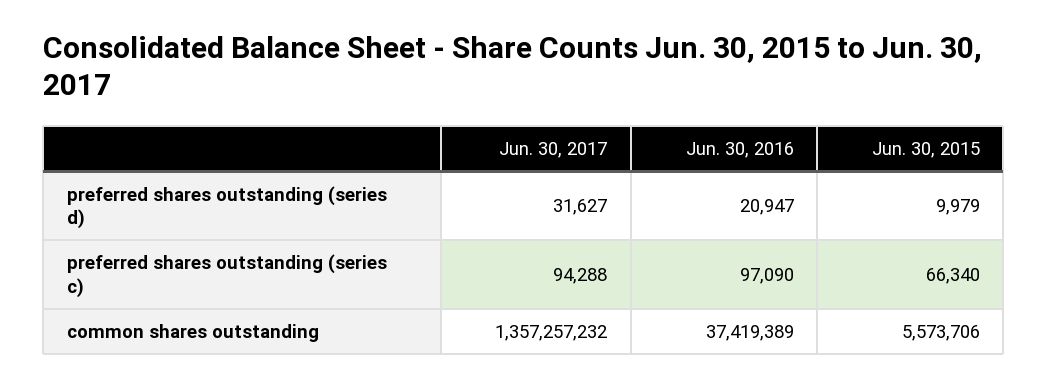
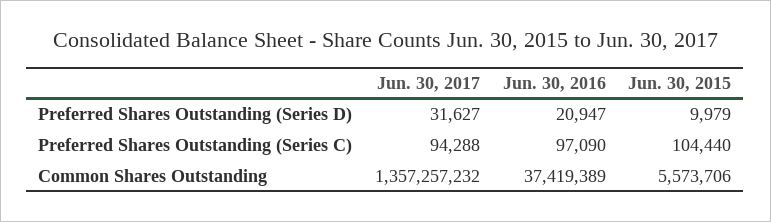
  {
    "Jun. 30, 2017": {
      "preferred shares outstanding (series d)": 31627,
      "preferred shares outstanding (series c)": 94288,
      "common shares outstanding": 1357257232
    },
    "Jun. 30, 2016": {
      "preferred shares outstanding (series d)": 20947,
      "preferred shares outstanding (series c)": 97090,
      "common shares outstanding": 37419389
    },
    "Jun. 30, 2015": {
      "preferred shares outstanding (series d)": 9979,
-     "preferred shares outstanding (series c)": 66340,
+     "preferred shares outstanding (series c)": 104440,
      "common shares outstanding": 5573706
    }
  }

